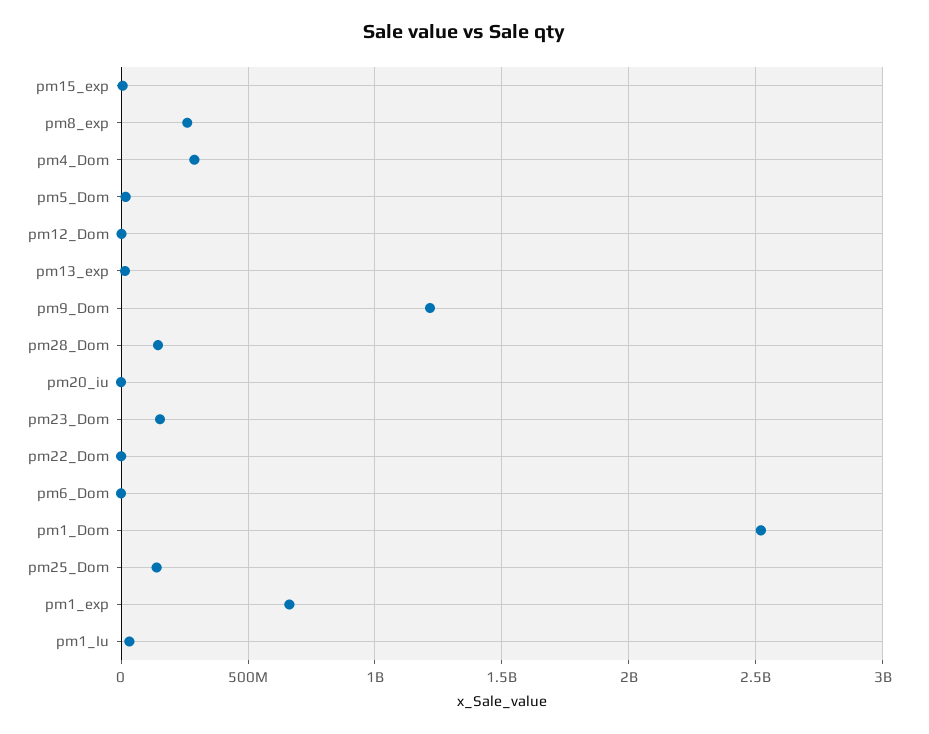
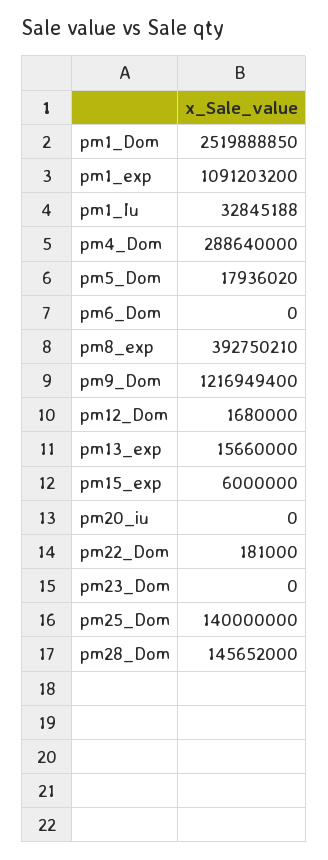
  {
    "pm15_exp": 6000000,
-   "pm8_exp": 250000000,
+   "pm8_exp": 392750210,
    "pm4_Dom": 288640000,
    "pm5_Dom": 17936020,
    "pm12_Dom": 1680000,
    "pm13_exp": 15660000,
    "pm9_Dom": 1216949400,
    "pm28_Dom": 145652000,
    "pm20_iu": 0,
-   "pm23_Dom": 150000000,
+   "pm23_Dom": 0,
    "pm22_Dom": 181000,
    "pm6_Dom": 0,
    "pm1_Dom": 2519888850,
    "pm25_Dom": 140000000,
-   "pm1_exp": 650000000,
+   "pm1_exp": 1091203200,
    "pm1_Iu": 32845188
  }

